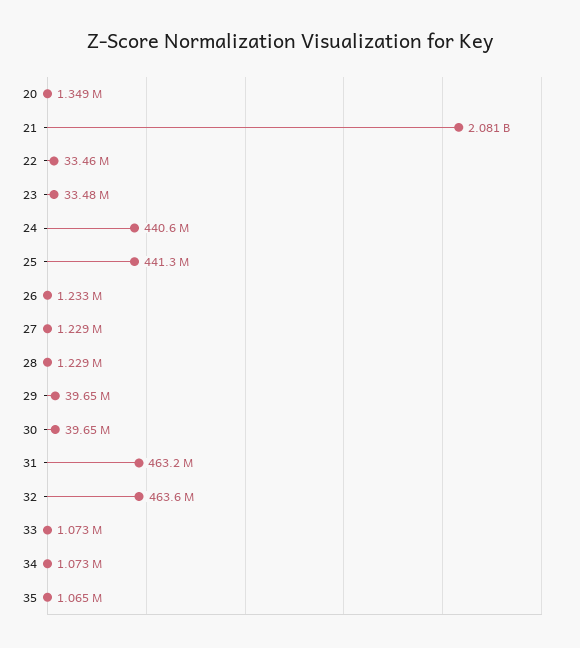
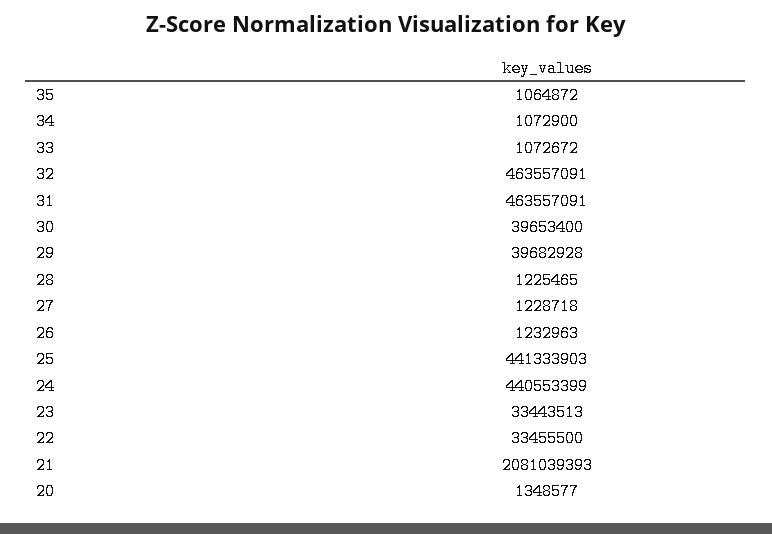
  {
    "20": 1348577,
    "21": 2081039393,
    "22": 33455500,
-   "23": 33480000,
+   "23": 33443513,
    "24": 440553399,
    "25": 441333903,
    "26": 1232963,
    "27": 1228718,
-   "28": 1229000,
+   "28": 1225465,
-   "29": 39650000,
+   "29": 39682928,
    "30": 39653400,
-   "31": 463200000,
+   "31": 463557091,
    "32": 463557091,
    "33": 1072672,
    "34": 1072900,
    "35": 1064872
  }

